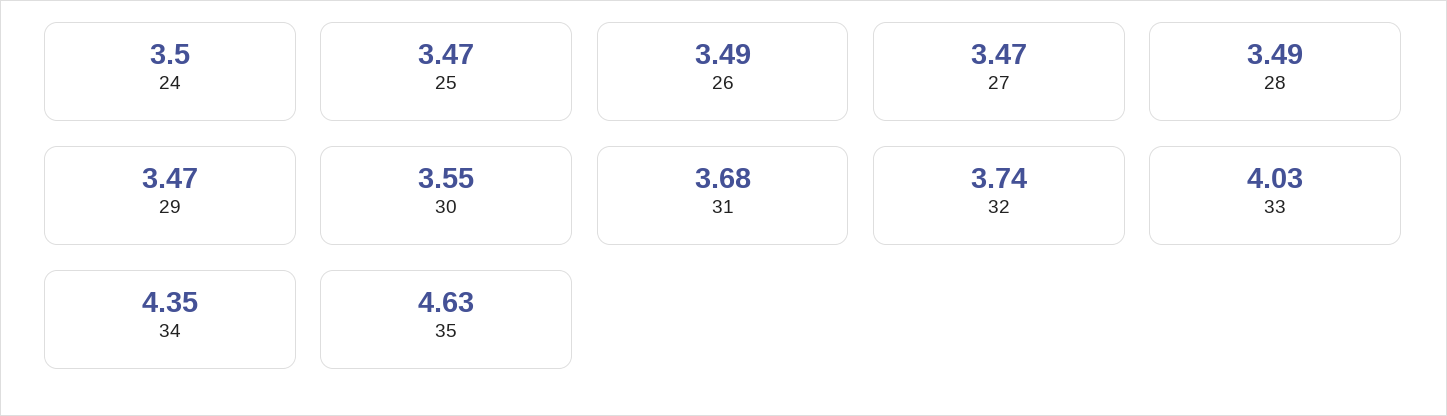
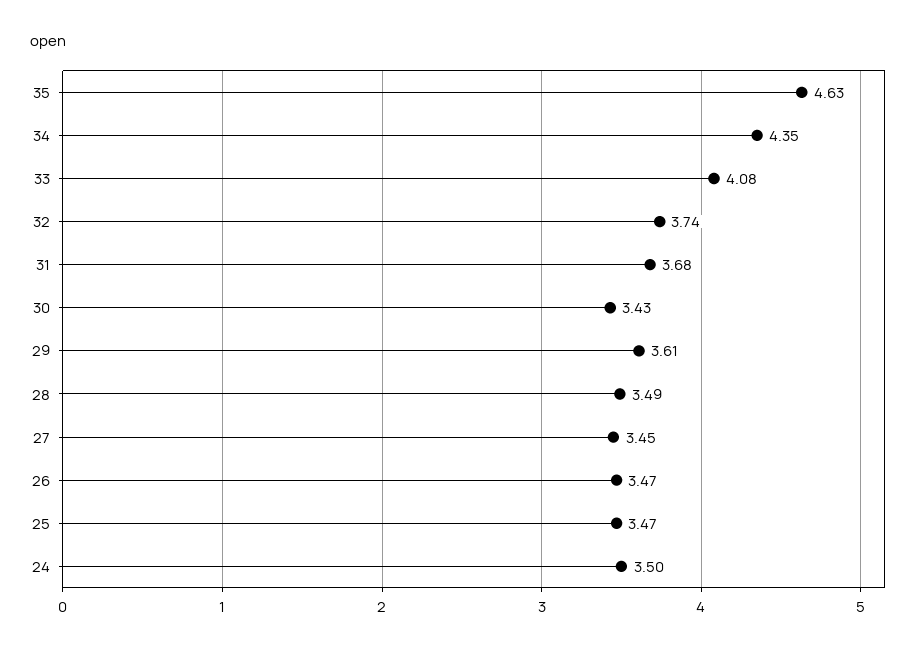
  {
    "24": 3.5,
    "25": 3.47,
-   "26": 3.49,
+   "26": 3.47,
-   "27": 3.47,
+   "27": 3.45,
    "28": 3.49,
-   "29": 3.47,
+   "29": 3.61,
-   "30": 3.55,
+   "30": 3.43,
    "31": 3.68,
    "32": 3.74,
-   "33": 4.03,
+   "33": 4.08,
    "34": 4.35,
    "35": 4.63
  }

